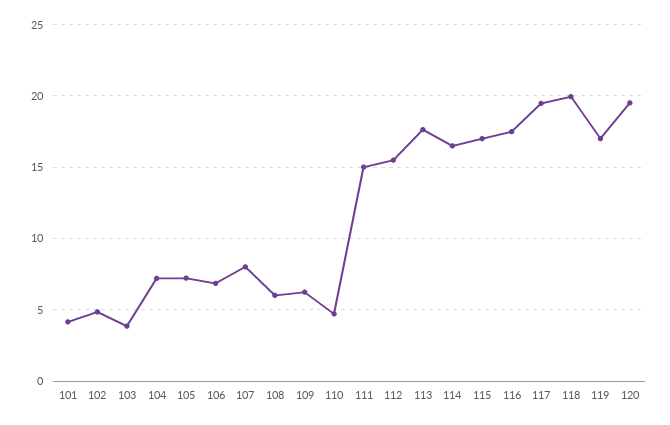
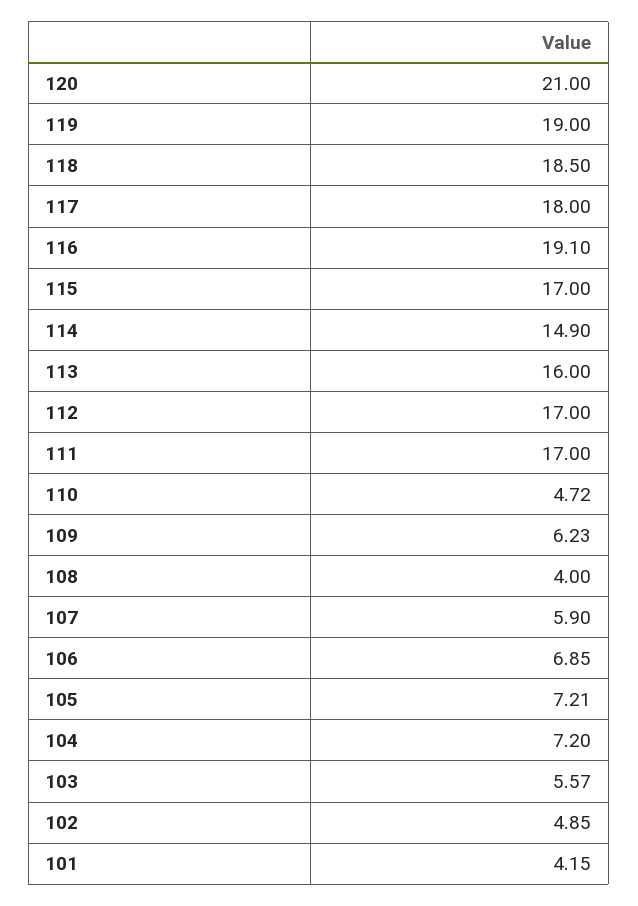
  {
    "101": 4.15,
    "102": 4.85,
-   "103": 4,
+   "103": 5.57,
    "104": 7.2,
    "105": 7.21,
    "106": 6.85,
-   "107": 8,
+   "107": 5.9,
-   "108": 6,
+   "108": 4,
    "109": 6.23,
    "110": 4.72,
-   "111": 15,
+   "111": 17,
-   "112": 15.5,
+   "112": 17,
-   "113": 17.5,
+   "113": 16,
-   "114": 16.5,
+   "114": 14.9,
    "115": 17,
-   "116": 17.5,
+   "116": 19.1,
-   "117": 19.5,
+   "117": 18,
-   "118": 20,
+   "118": 18.5,
-   "119": 17,
+   "119": 19,
-   "120": 19.5
+   "120": 21
  }

